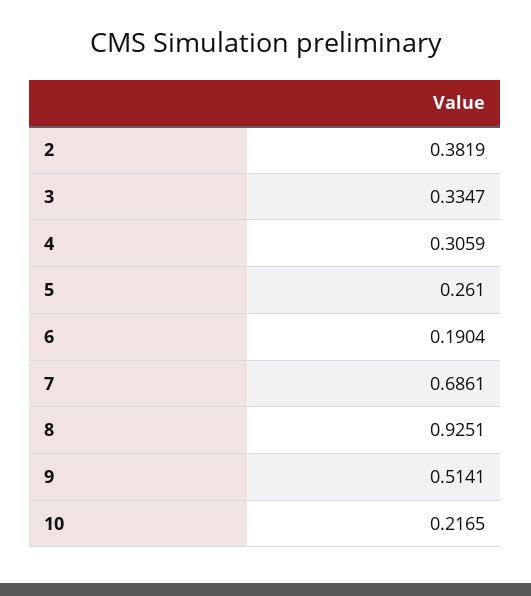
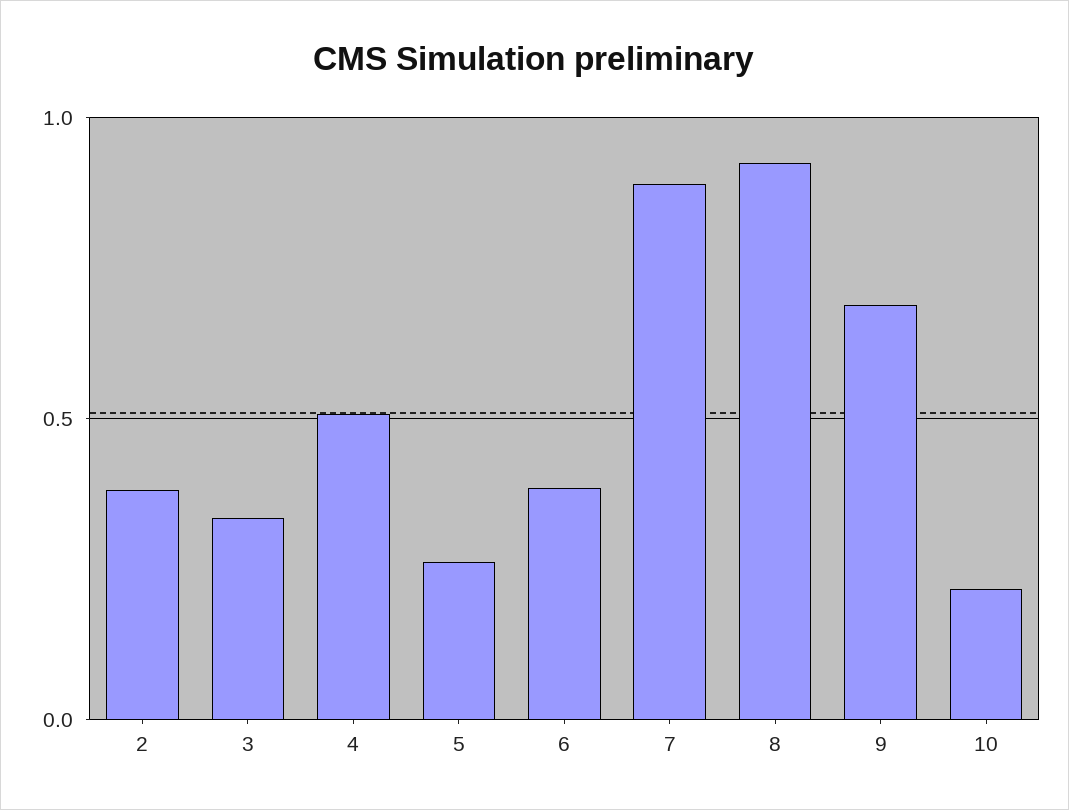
  {
    "2": 0.3819,
    "3": 0.3347,
-   "4": 0.3059,
+   "4": 0.5,
    "5": 0.261,
-   "6": 0.1904,
+   "6": 0.4,
-   "7": 0.6861,
+   "7": 0.9,
    "8": 0.9251,
-   "9": 0.5141,
+   "9": 0.7,
    "10": 0.2165
  }

